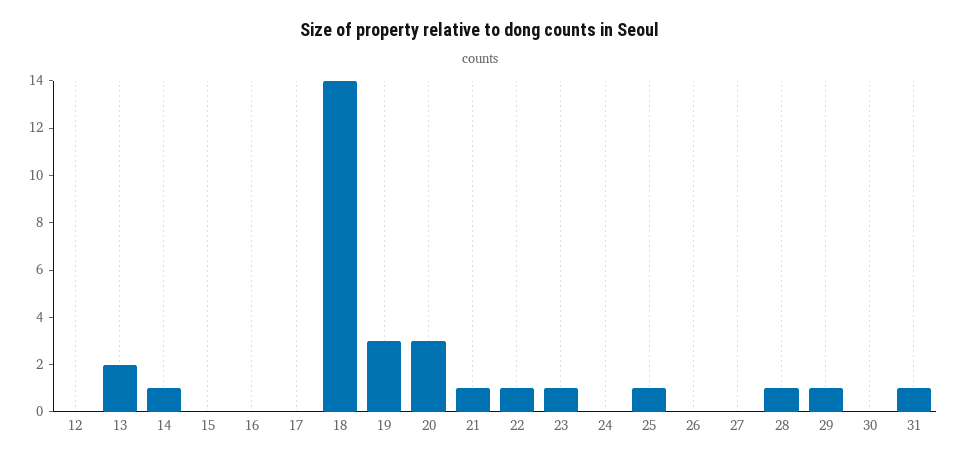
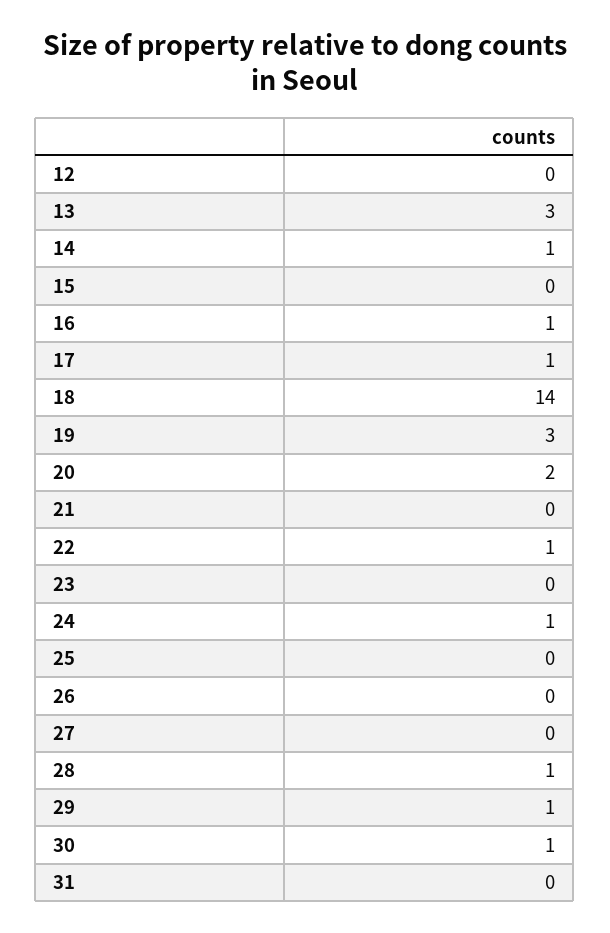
  {
    "12": 0,
-   "13": 2,
+   "13": 3,
    "14": 1,
    "15": 0,
-   "16": 0,
+   "16": 1,
-   "17": 0,
+   "17": 1,
    "18": 14,
    "19": 3,
-   "20": 3,
+   "20": 2,
-   "21": 1,
+   "21": 0,
    "22": 1,
-   "23": 1,
+   "23": 0,
-   "24": 0,
+   "24": 1,
-   "25": 1,
+   "25": 0,
    "26": 0,
    "27": 0,
    "28": 1,
    "29": 1,
-   "30": 0,
+   "30": 1,
-   "31": 1
+   "31": 0
  }

